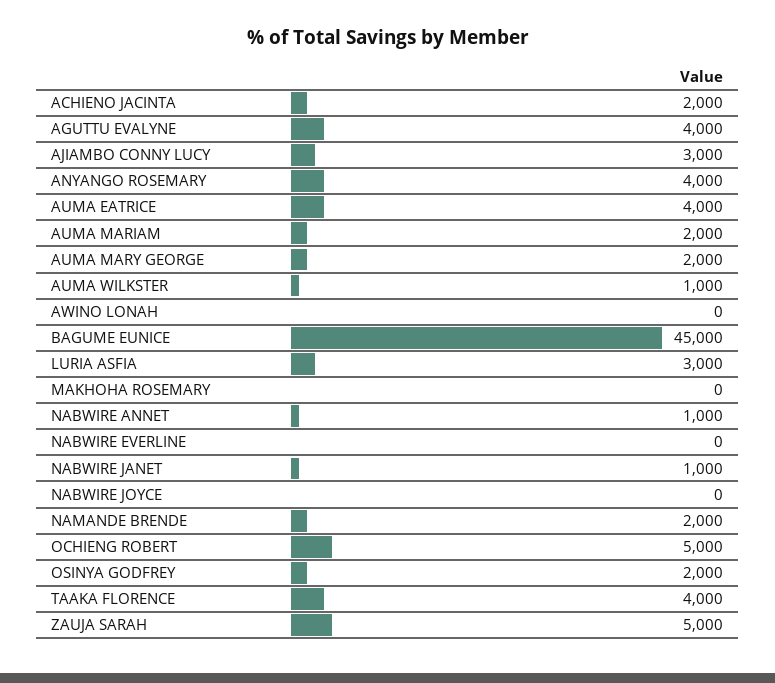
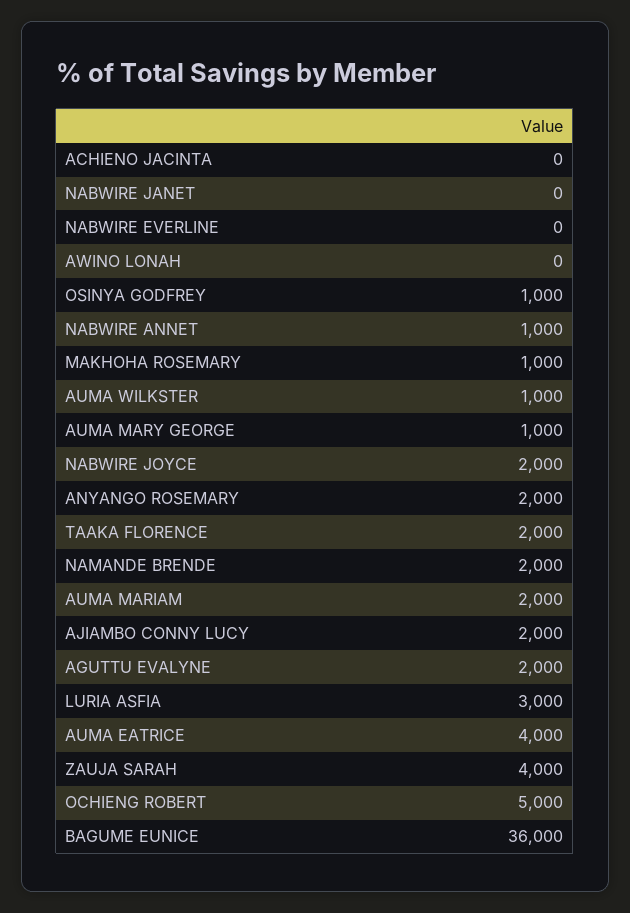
  {
-   "ACHIENO JACINTA": 2000,
+   "ACHIENO JACINTA": 0,
-   "AGUTTU EVALYNE": 4000,
+   "AGUTTU EVALYNE": 2000,
-   "AJIAMBO CONNY LUCY": 3000,
+   "AJIAMBO CONNY LUCY": 2000,
-   "ANYANGO ROSEMARY": 4000,
+   "ANYANGO ROSEMARY": 2000,
    "AUMA EATRICE": 4000,
    "AUMA MARIAM": 2000,
-   "AUMA MARY GEORGE": 2000,
+   "AUMA MARY GEORGE": 1000,
    "AUMA WILKSTER": 1000,
    "AWINO LONAH": 0,
-   "BAGUME EUNICE": 45000,
+   "BAGUME EUNICE": 36000,
    "LURIA ASFIA": 3000,
-   "MAKHOHA ROSEMARY": 0,
+   "MAKHOHA ROSEMARY": 1000,
    "NABWIRE ANNET": 1000,
    "NABWIRE EVERLINE": 0,
-   "NABWIRE JANET": 1000,
+   "NABWIRE JANET": 0,
-   "NABWIRE JOYCE": 0,
+   "NABWIRE JOYCE": 2000,
    "NAMANDE BRENDE": 2000,
    "OCHIENG ROBERT": 5000,
-   "OSINYA GODFREY": 2000,
+   "OSINYA GODFREY": 1000,
-   "TAAKA FLORENCE": 4000,
+   "TAAKA FLORENCE": 2000,
-   "ZAUJA SARAH": 5000
+   "ZAUJA SARAH": 4000
  }

